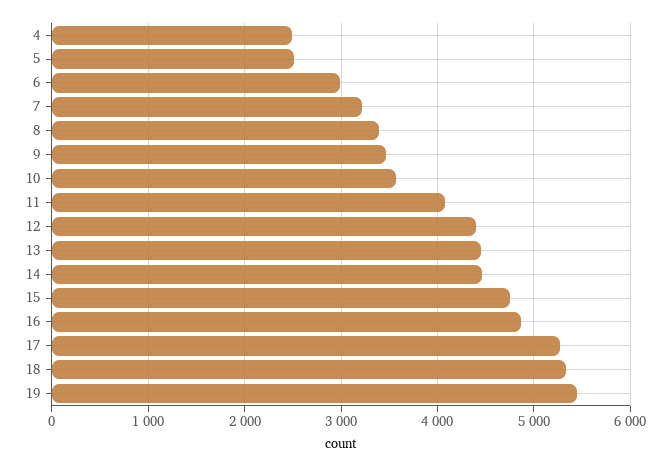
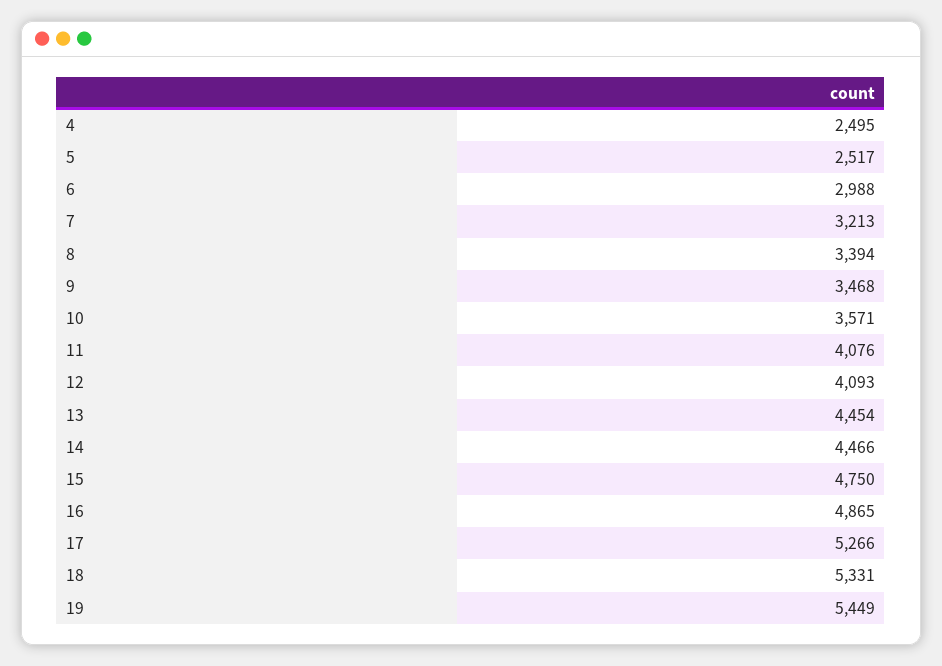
  {
    "4": 2495,
    "5": 2517,
    "6": 2988,
    "7": 3213,
    "8": 3394,
    "9": 3468,
    "10": 3571,
    "11": 4076,
-   "12": 4400,
+   "12": 4093,
    "13": 4454,
    "14": 4466,
    "15": 4750,
    "16": 4865,
    "17": 5266,
    "18": 5331,
    "19": 5449
  }

